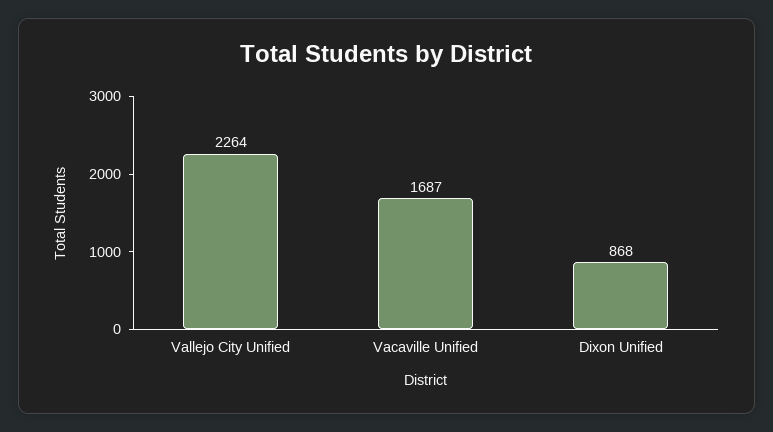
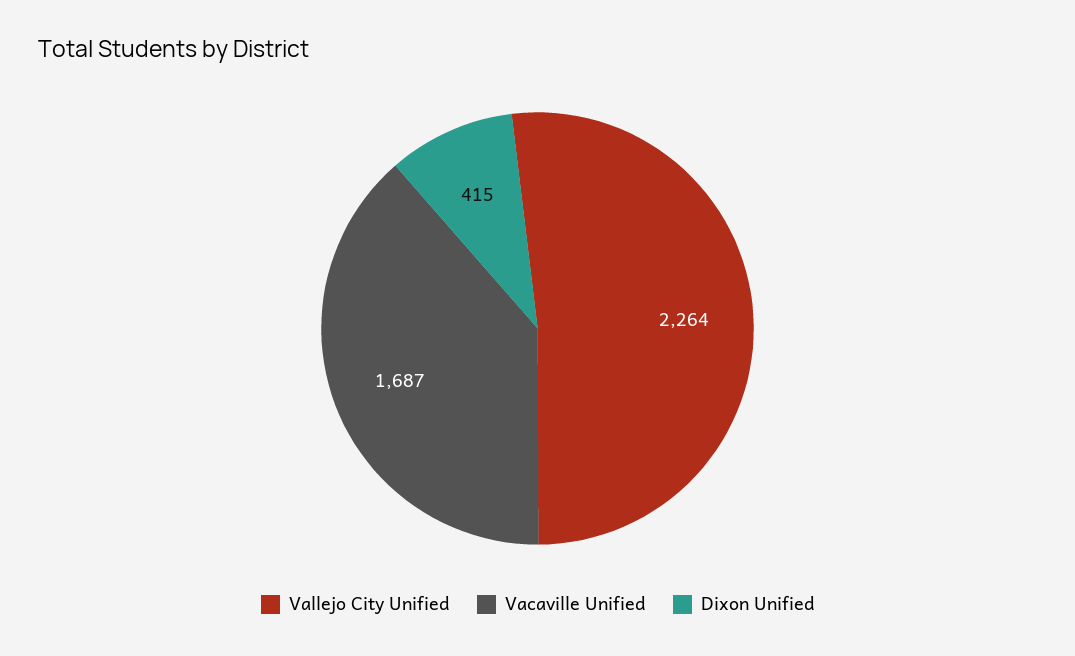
  {
    "Vallejo City Unified": 2264,
    "Vacaville Unified": 1687,
-   "Dixon Unified": 868
+   "Dixon Unified": 415
  }

